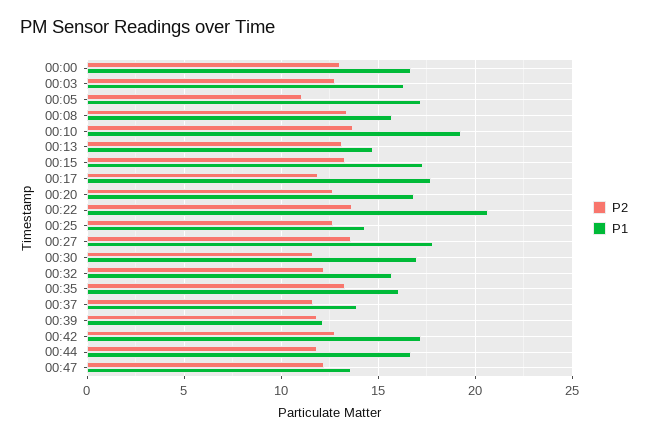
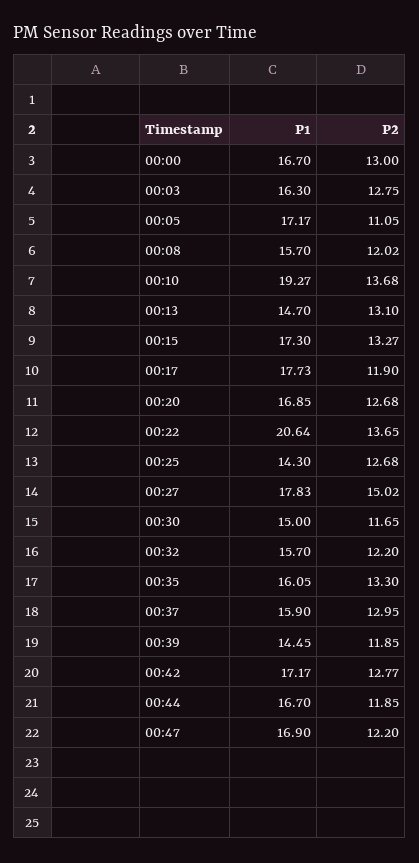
  {
    "P2": {
      "00:00": 13,
      "00:03": 12.75,
      "00:05": 11.05,
-     "00:08": 13.5,
+     "00:08": 12.02,
      "00:10": 13.68,
      "00:13": 13.1,
      "00:15": 13.27,
      "00:17": 11.9,
      "00:20": 12.68,
      "00:22": 13.65,
      "00:25": 12.68,
-     "00:27": 13.5,
+     "00:27": 15.02,
      "00:30": 11.65,
      "00:32": 12.2,
      "00:35": 13.3,
-     "00:37": 11.5,
+     "00:37": 12.95,
      "00:39": 11.85,
      "00:42": 12.77,
      "00:44": 11.85,
      "00:47": 12.2
    },
    "P1": {
      "00:00": 16.7,
      "00:03": 16.3,
      "00:05": 17.17,
      "00:08": 15.7,
      "00:10": 19.27,
      "00:13": 14.7,
      "00:15": 17.3,
      "00:17": 17.73,
      "00:20": 16.85,
      "00:22": 20.64,
      "00:25": 14.3,
      "00:27": 17.83,
-     "00:30": 17,
+     "00:30": 15,
      "00:32": 15.7,
      "00:35": 16.05,
-     "00:37": 14,
+     "00:37": 15.9,
-     "00:39": 12,
+     "00:39": 14.45,
      "00:42": 17.17,
      "00:44": 16.7,
-     "00:47": 13.5
+     "00:47": 16.9
    }
  }

